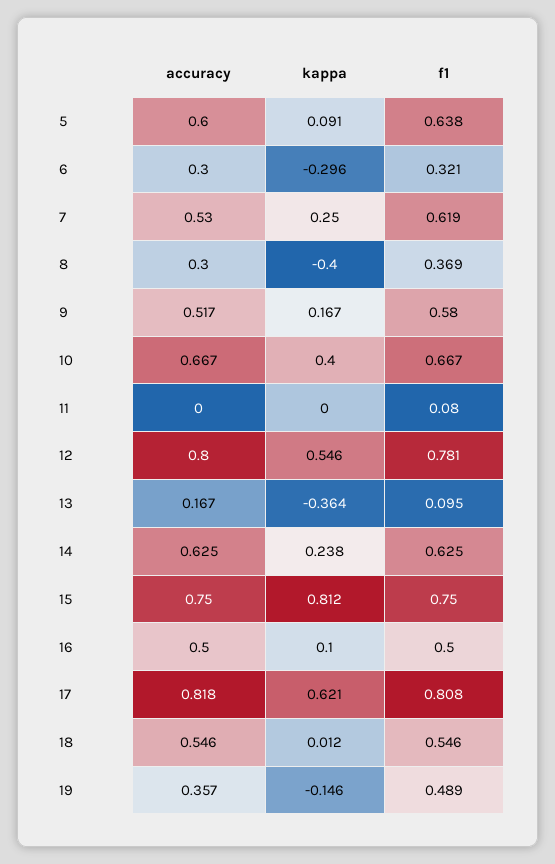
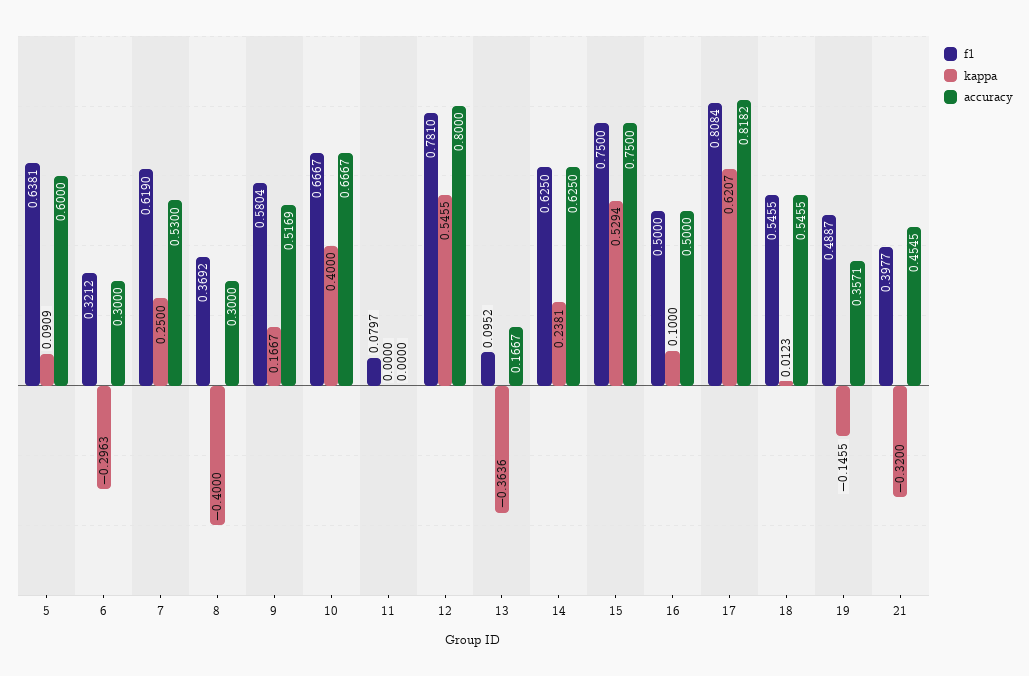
  {
    "accuracy": {
      "5": 0.6,
      "6": 0.3,
      "7": 0.53,
      "8": 0.3,
      "9": 0.5169,
      "10": 0.6667,
      "11": 0,
      "12": 0.8,
      "13": 0.1667,
      "14": 0.625,
      "15": 0.75,
      "16": 0.5,
      "17": 0.8182,
      "18": 0.5455,
-     "19": 0.3571
+     "19": 0.3571,
+     "21": 0.4545
    },
    "kappa": {
      "5": 0.0909,
      "6": -0.2963,
      "7": 0.25,
      "8": -0.4,
      "9": 0.1667,
      "10": 0.4,
      "11": 0,
      "12": 0.5455,
      "13": -0.3636,
      "14": 0.2381,
-     "15": 0.812,
+     "15": 0.5294,
      "16": 0.1,
      "17": 0.6207,
      "18": 0.0123,
-     "19": -0.1455
+     "19": -0.1455,
+     "21": -0.32
    },
    "f1": {
      "5": 0.6381,
      "6": 0.3212,
      "7": 0.619,
      "8": 0.3692,
      "9": 0.5804,
      "10": 0.6667,
      "11": 0.0797,
      "12": 0.781,
      "13": 0.0952,
      "14": 0.625,
      "15": 0.75,
      "16": 0.5,
      "17": 0.8084,
      "18": 0.5455,
-     "19": 0.4887
+     "19": 0.4887,
+     "21": 0.3977
    }
  }

